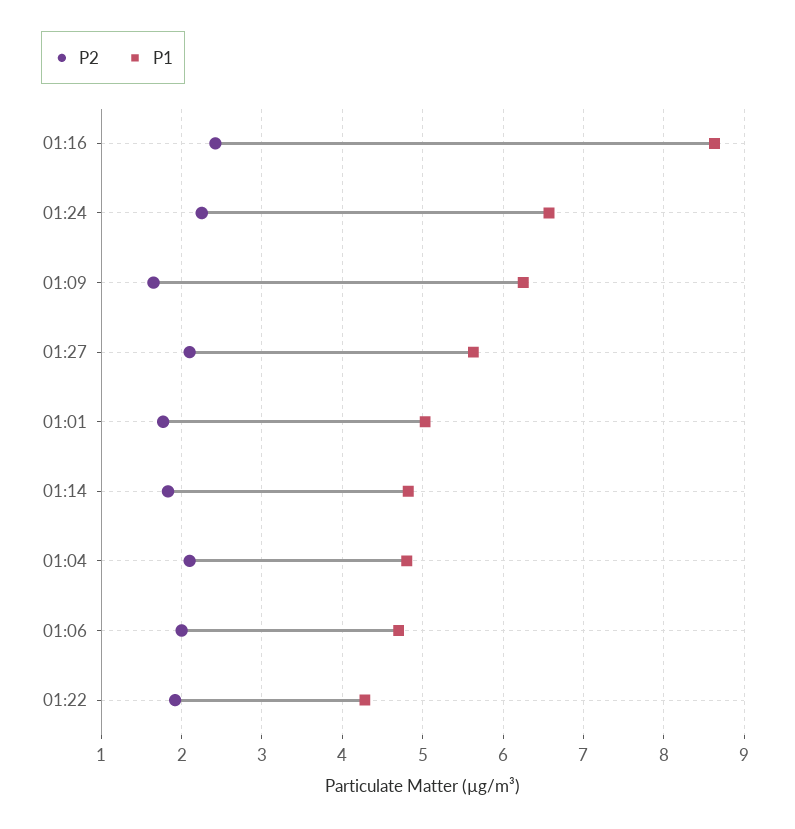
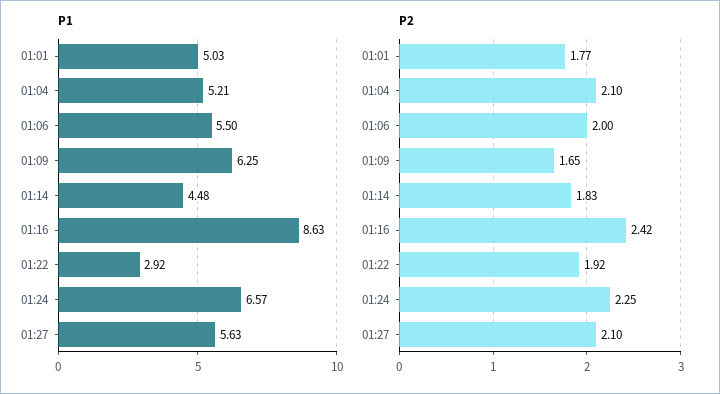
  {
    "P2": {
      "01:16": 2.42,
      "01:24": 2.25,
      "01:09": 1.65,
      "01:27": 2.1,
      "01:01": 1.77,
      "01:14": 1.83,
      "01:04": 2.1,
      "01:06": 2,
      "01:22": 1.92
    },
    "P1": {
      "01:16": 8.63,
      "01:24": 6.57,
      "01:09": 6.25,
      "01:27": 5.63,
      "01:01": 5.03,
-     "01:14": 4.8,
+     "01:14": 4.48,
-     "01:04": 4.8,
+     "01:04": 5.21,
-     "01:06": 4.7,
+     "01:06": 5.5,
-     "01:22": 4.3
+     "01:22": 2.92
    }
  }

